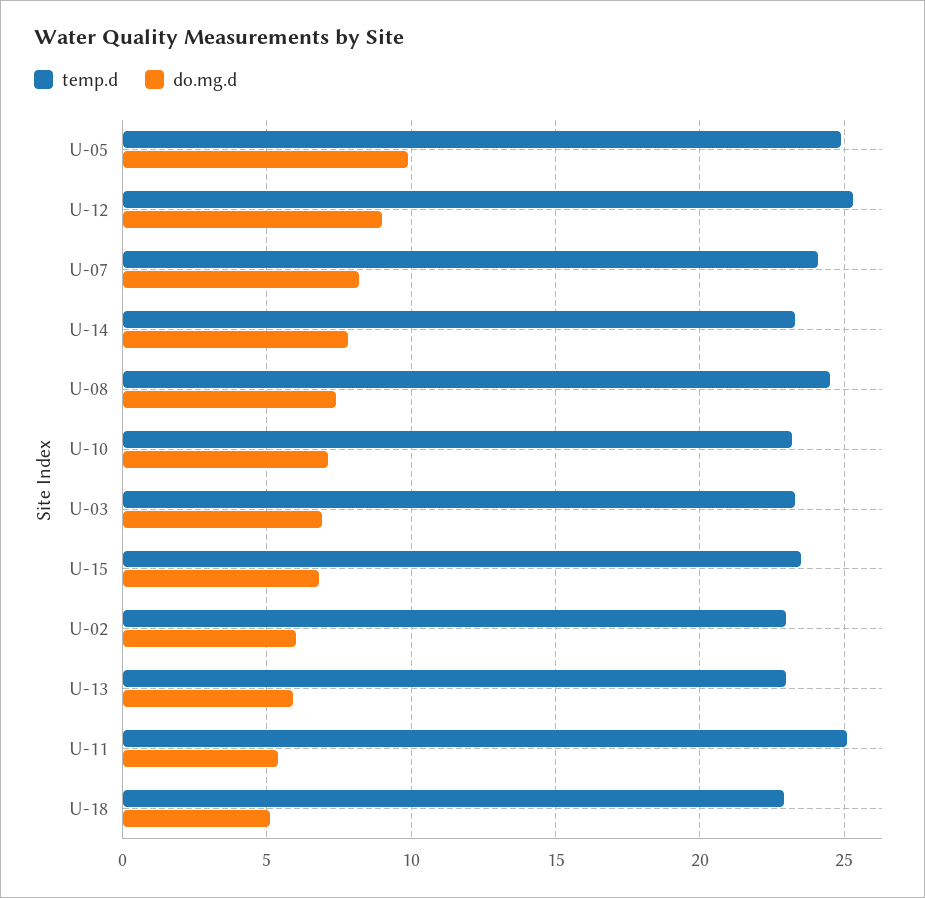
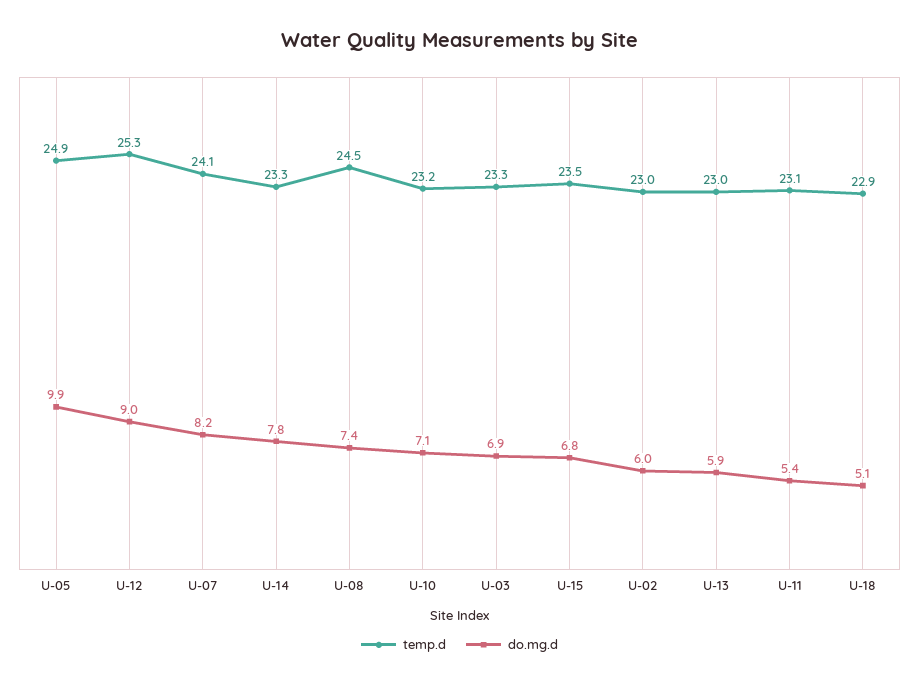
  {
    "temp.d": {
      "U-05": 24.9,
      "U-12": 25.3,
      "U-07": 24.1,
      "U-14": 23.3,
      "U-08": 24.5,
      "U-10": 23.2,
      "U-03": 23.3,
      "U-15": 23.5,
      "U-02": 23,
      "U-13": 23,
-     "U-11": 25,
+     "U-11": 23.1,
      "U-18": 22.9
    },
    "do.mg.d": {
      "U-05": 9.9,
      "U-12": 9,
      "U-07": 8.2,
      "U-14": 7.8,
      "U-08": 7.4,
      "U-10": 7.1,
      "U-03": 6.9,
      "U-15": 6.8,
      "U-02": 6,
      "U-13": 5.9,
      "U-11": 5.4,
      "U-18": 5.1
    }
  }

